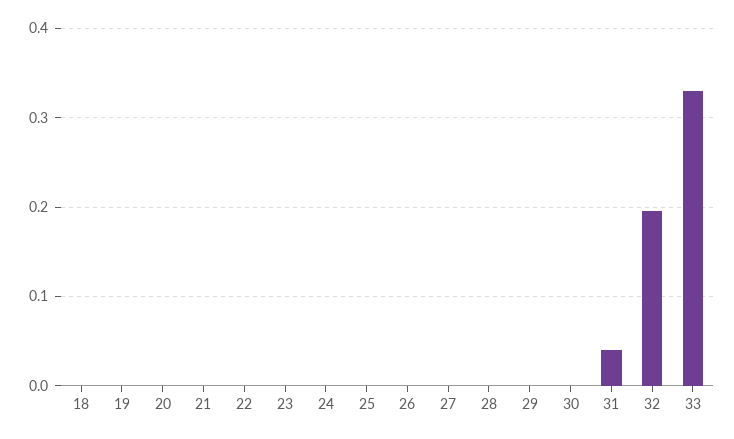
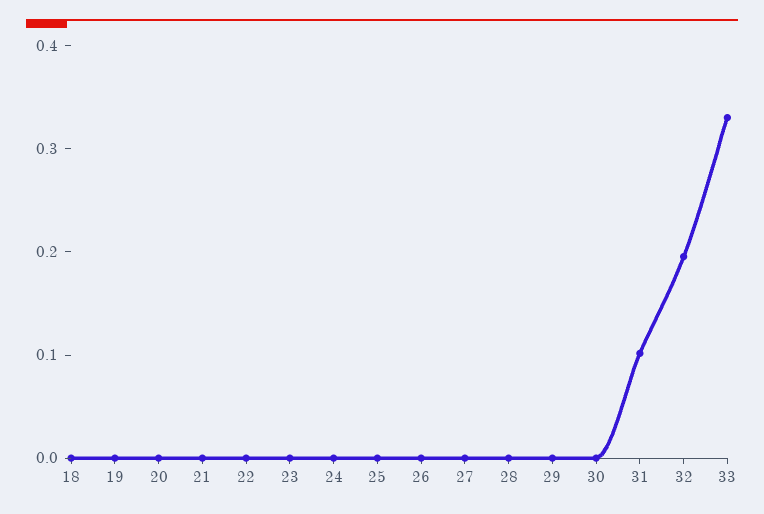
  {
    "18": 0,
    "19": 0,
    "20": 0,
    "21": 0,
    "22": 0,
    "23": 0,
    "24": 0,
    "25": 0,
    "26": 0,
    "27": 0,
    "28": 0,
    "29": 0,
    "30": 0,
-   "31": 0.04,
+   "31": 0.1,
    "32": 0.2,
    "33": 0.33
  }

